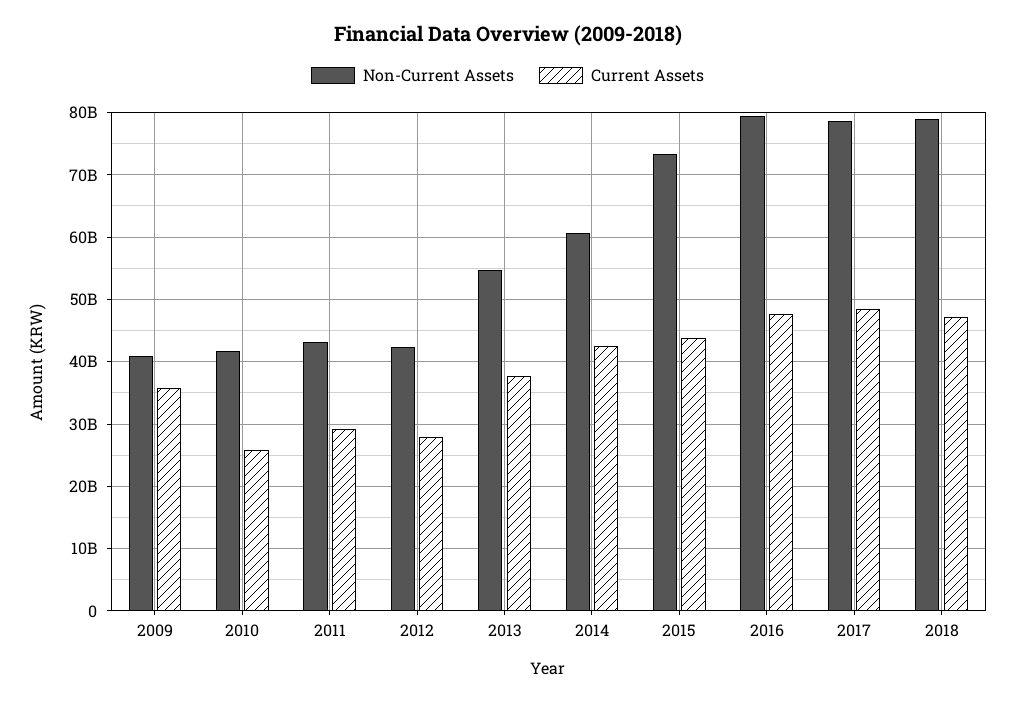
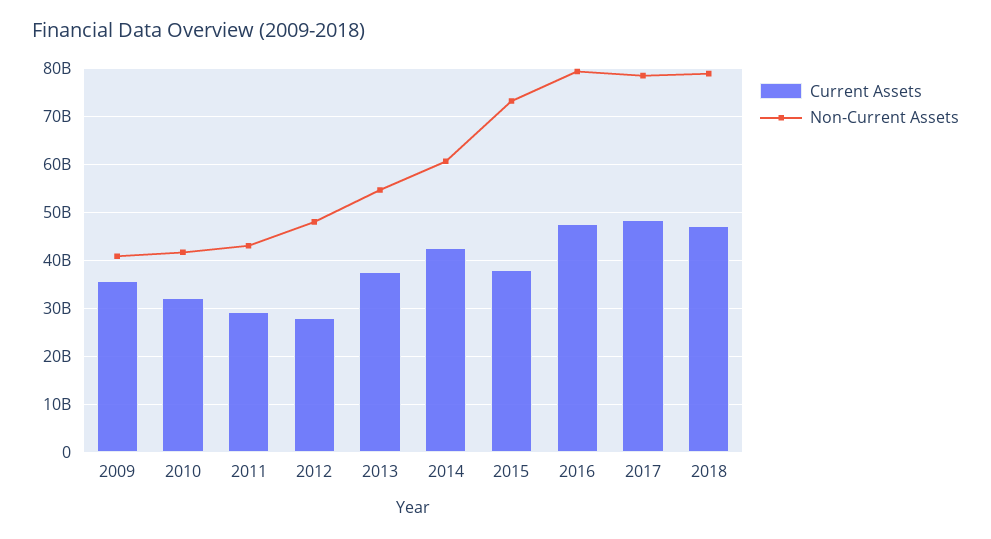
  {
    "Non-Current Assets": {
      "2009": 41000000000,
      "2010": 42000000000,
      "2011": 43000000000,
-     "2012": 42000000000,
+     "2012": 48000000000,
      "2013": 55000000000,
      "2014": 61000000000,
      "2015": 73000000000,
      "2016": 79000000000,
      "2017": 79000000000,
      "2018": 79000000000
    },
    "Current Assets": {
      "2009": 36000000000,
-     "2010": 26000000000,
+     "2010": 32000000000,
      "2011": 29000000000,
      "2012": 28000000000,
      "2013": 38000000000,
      "2014": 43000000000,
-     "2015": 44000000000,
+     "2015": 38000000000,
      "2016": 48000000000,
      "2017": 48000000000,
      "2018": 47000000000
    }
  }

